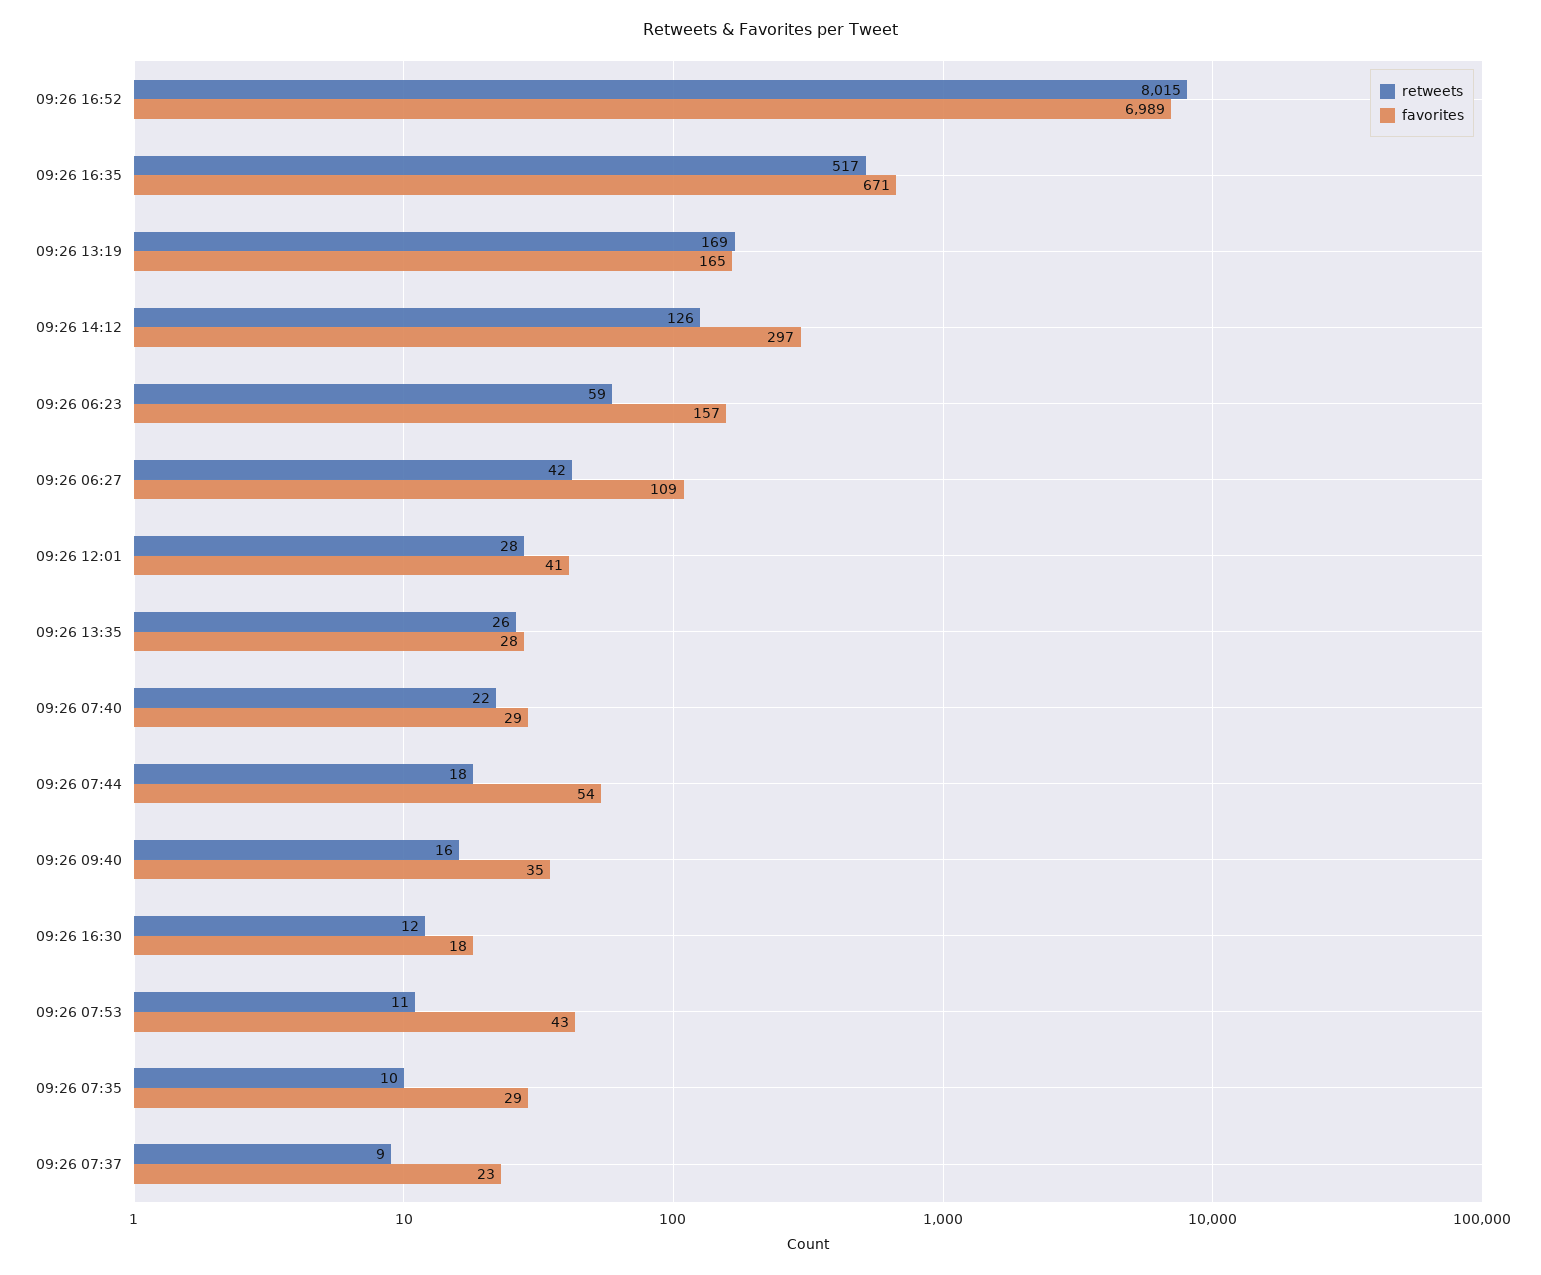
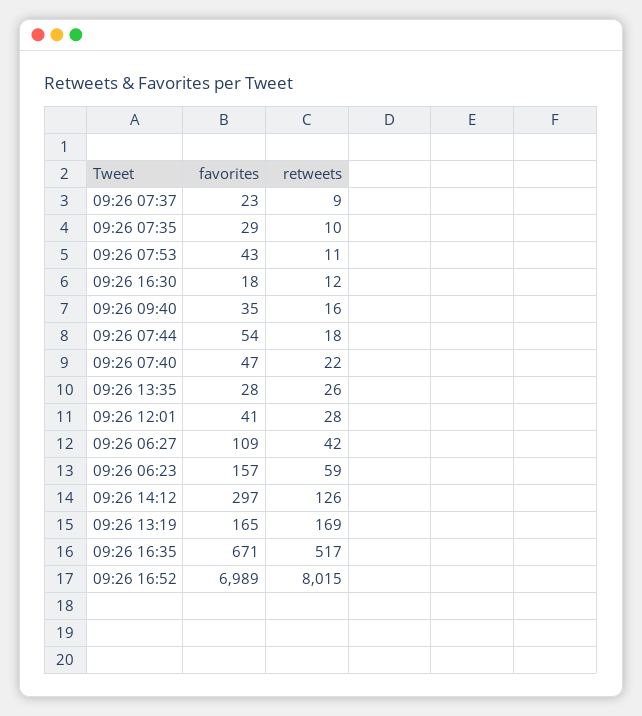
  {
    "retweets": {
      "09:26 16:52": 8015,
      "09:26 16:35": 517,
      "09:26 13:19": 169,
      "09:26 14:12": 126,
      "09:26 06:23": 59,
      "09:26 06:27": 42,
      "09:26 12:01": 28,
      "09:26 13:35": 26,
      "09:26 07:40": 22,
      "09:26 07:44": 18,
      "09:26 09:40": 16,
      "09:26 16:30": 12,
      "09:26 07:53": 11,
      "09:26 07:35": 10,
      "09:26 07:37": 9
    },
    "favorites": {
      "09:26 16:52": 6989,
      "09:26 16:35": 671,
      "09:26 13:19": 165,
      "09:26 14:12": 297,
      "09:26 06:23": 157,
      "09:26 06:27": 109,
      "09:26 12:01": 41,
      "09:26 13:35": 28,
-     "09:26 07:40": 29,
+     "09:26 07:40": 47,
      "09:26 07:44": 54,
      "09:26 09:40": 35,
      "09:26 16:30": 18,
      "09:26 07:53": 43,
      "09:26 07:35": 29,
      "09:26 07:37": 23
    }
  }

